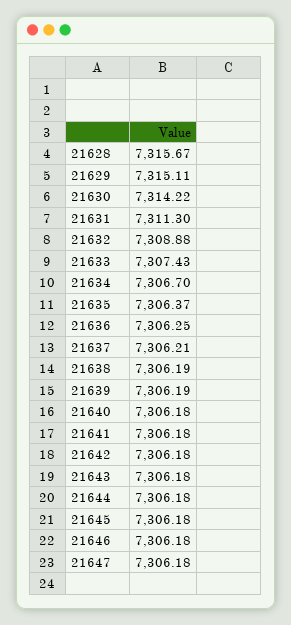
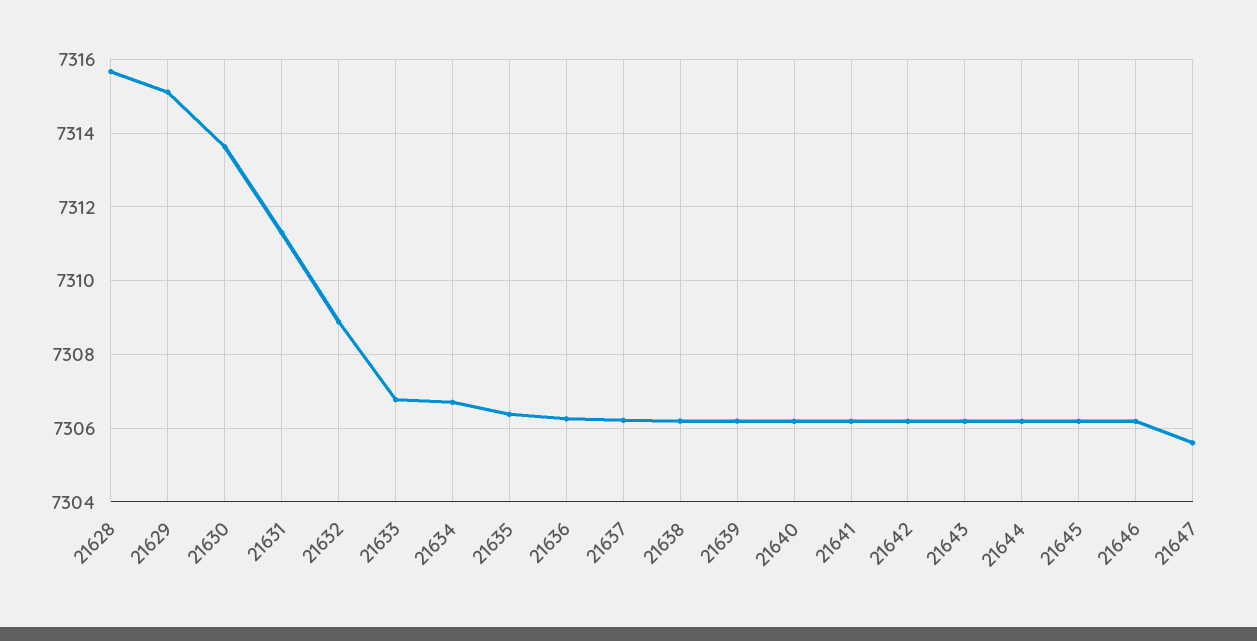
  {
    "21628": 7315.67,
    "21629": 7315.11,
-   "21630": 7314.22,
+   "21630": 7313.6,
    "21631": 7311.3,
    "21632": 7308.88,
-   "21633": 7307.43,
+   "21633": 7306.8,
    "21634": 7306.7,
    "21635": 7306.37,
    "21636": 7306.25,
    "21637": 7306.21,
    "21638": 7306.19,
    "21639": 7306.19,
    "21640": 7306.18,
    "21641": 7306.18,
    "21642": 7306.18,
    "21643": 7306.18,
    "21644": 7306.18,
    "21645": 7306.18,
    "21646": 7306.18,
-   "21647": 7306.18
+   "21647": 7305.6
  }

